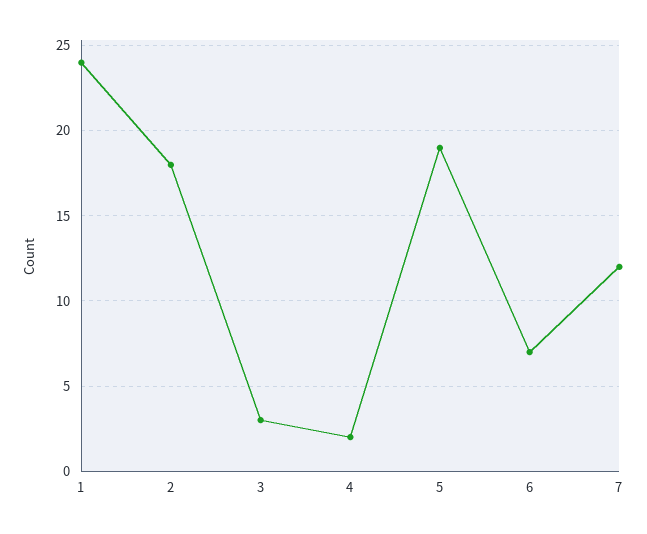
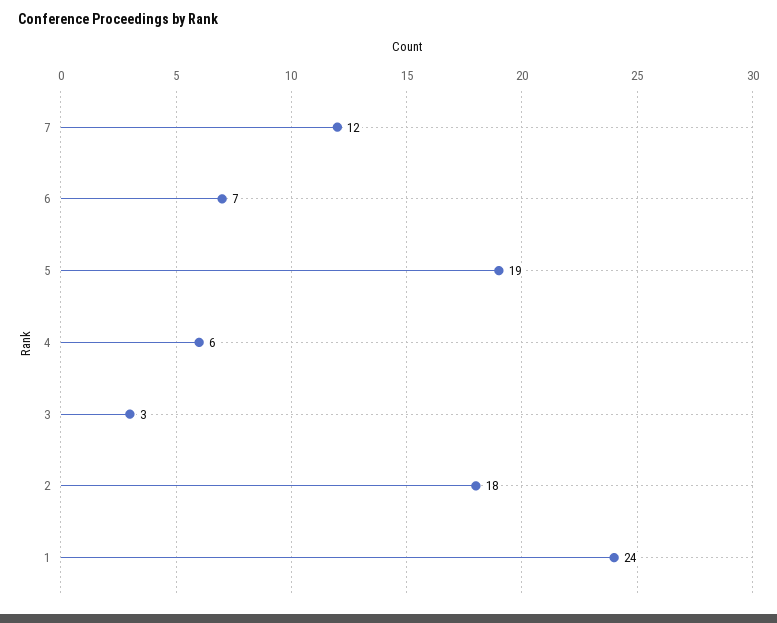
  {
    "1": 24,
    "2": 18,
    "3": 3,
-   "4": 2,
+   "4": 6,
    "5": 19,
    "6": 7,
    "7": 12
  }

